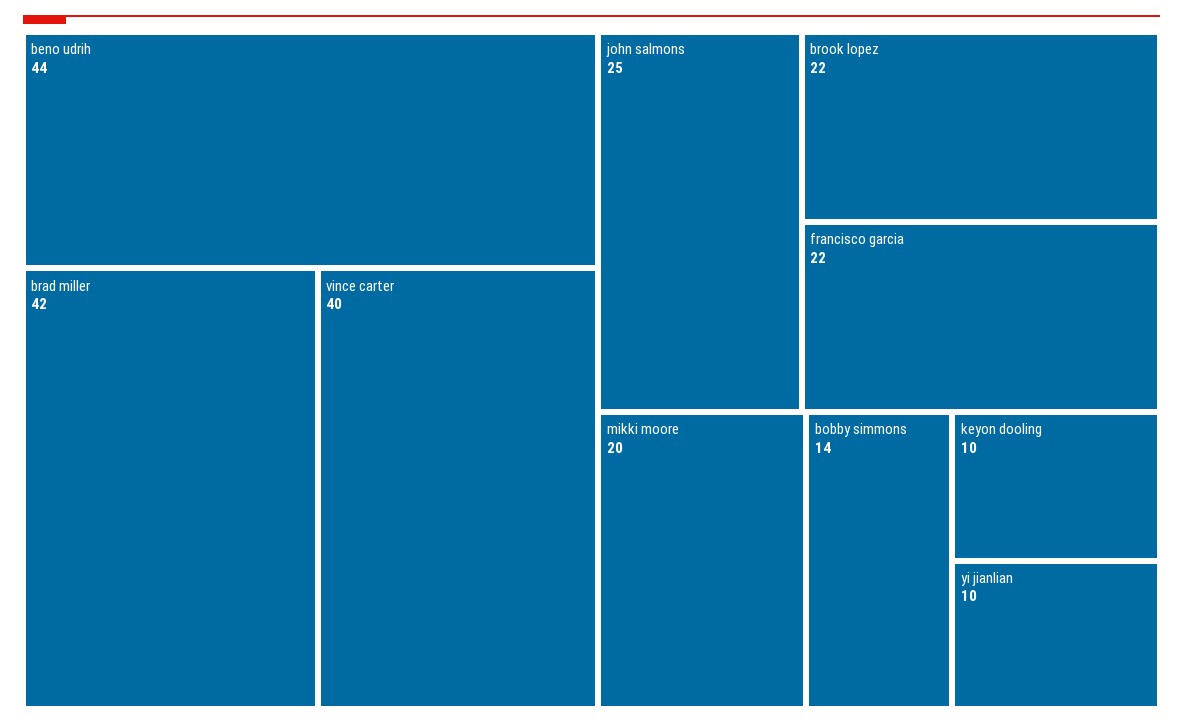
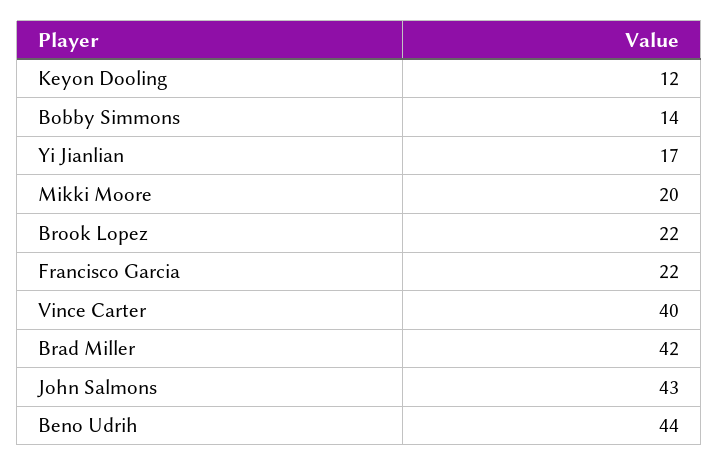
  {
    "beno udrih": 44,
    "brad miller": 42,
    "vince carter": 40,
-   "john salmons": 25,
+   "john salmons": 43,
    "brook lopez": 22,
    "francisco garcia": 22,
    "mikki moore": 20,
    "bobby simmons": 14,
-   "keyon dooling": 10,
+   "keyon dooling": 12,
-   "yi jianlian": 10
+   "yi jianlian": 17
  }

